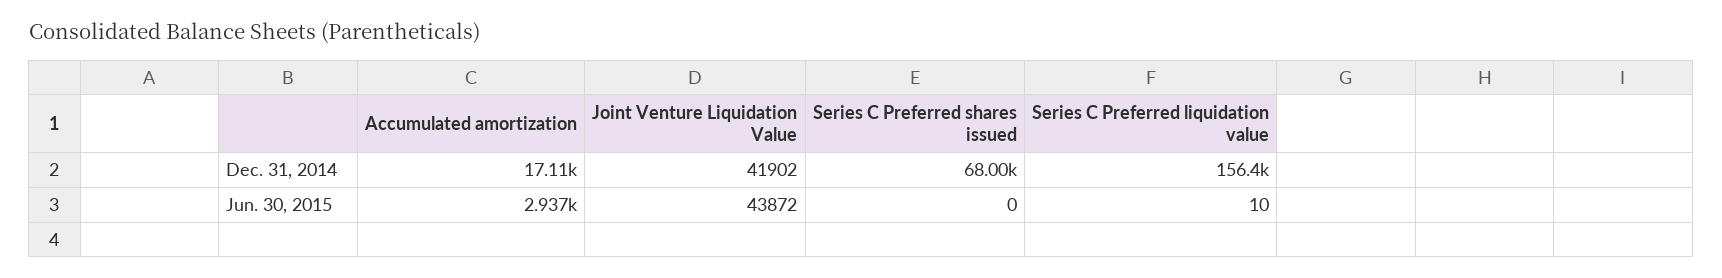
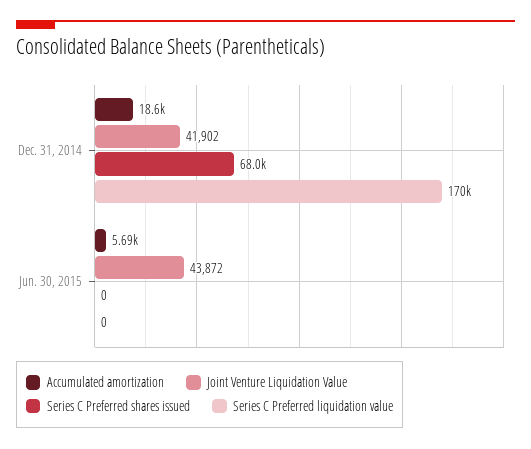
  {
    "Accumulated amortization": {
-     "Dec. 31, 2014": 17110,
+     "Dec. 31, 2014": 18600,
-     "Jun. 30, 2015": 2937
+     "Jun. 30, 2015": 5690
    },
    "Joint Venture Liquidation Value": {
      "Dec. 31, 2014": 41902,
      "Jun. 30, 2015": 43872
    },
    "Series C Preferred shares issued": {
      "Dec. 31, 2014": 68000,
      "Jun. 30, 2015": 0
    },
    "Series C Preferred liquidation value": {
-     "Dec. 31, 2014": 156400,
+     "Dec. 31, 2014": 170000,
-     "Jun. 30, 2015": 10
+     "Jun. 30, 2015": 0
    }
  }

